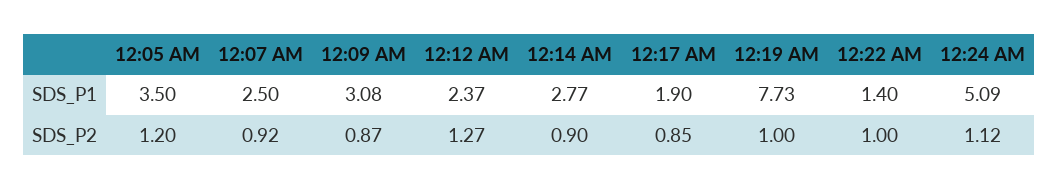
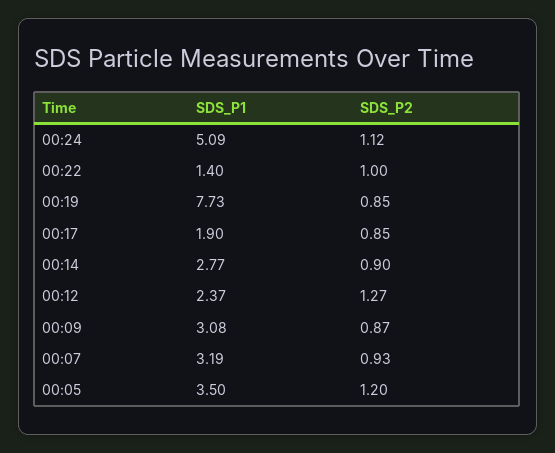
  {
    "12:05 AM": {
      "SDS_P1": 3.5,
      "SDS_P2": 1.2
    },
    "12:07 AM": {
-     "SDS_P1": 2.5,
+     "SDS_P1": 3.19,
-     "SDS_P2": 0.92
+     "SDS_P2": 0.93
    },
    "12:09 AM": {
      "SDS_P1": 3.08,
      "SDS_P2": 0.87
    },
    "12:12 AM": {
      "SDS_P1": 2.37,
      "SDS_P2": 1.27
    },
    "12:14 AM": {
      "SDS_P1": 2.77,
      "SDS_P2": 0.9
    },
    "12:17 AM": {
      "SDS_P1": 1.9,
      "SDS_P2": 0.85
    },
    "12:19 AM": {
      "SDS_P1": 7.73,
-     "SDS_P2": 1
+     "SDS_P2": 0.85
    },
    "12:22 AM": {
      "SDS_P1": 1.4,
      "SDS_P2": 1
    },
    "12:24 AM": {
      "SDS_P1": 5.09,
      "SDS_P2": 1.12
    }
  }

